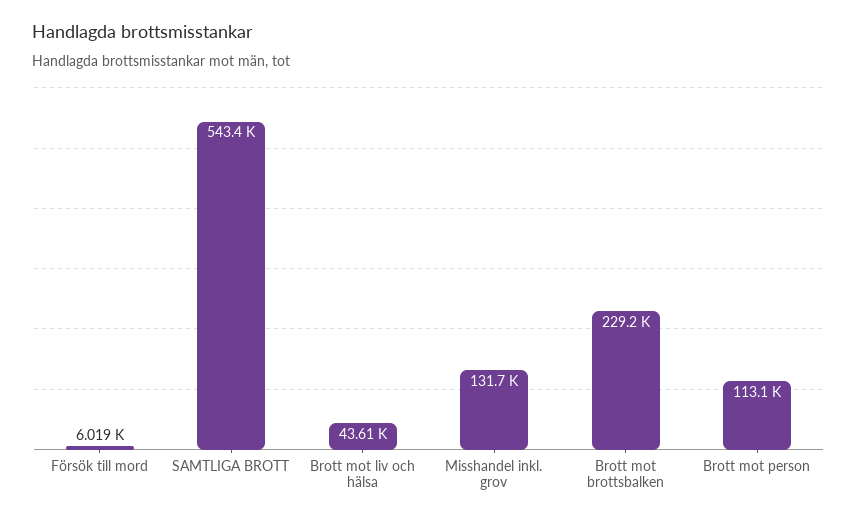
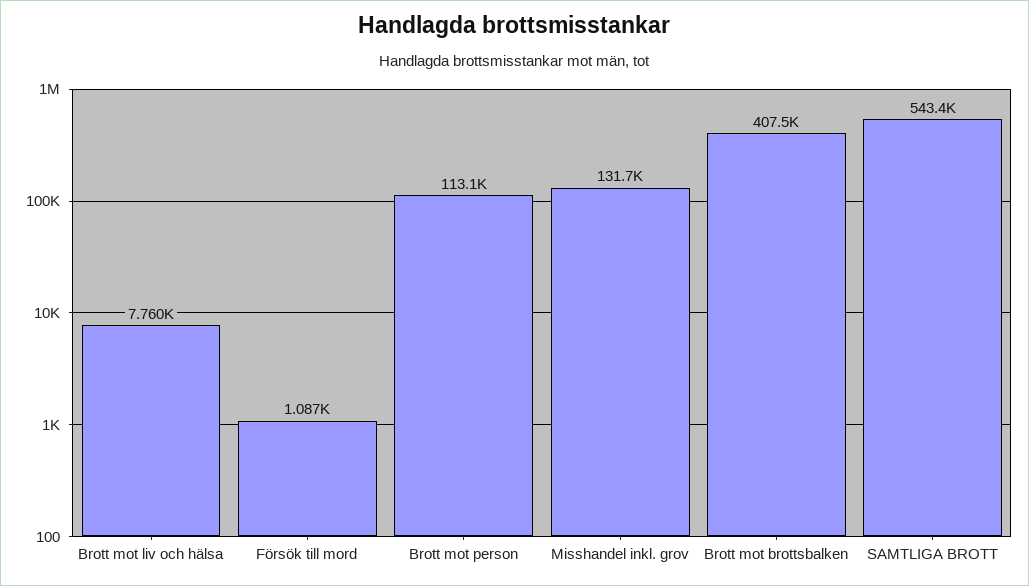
  {
-   "Försök till mord": 6019,
+   "Försök till mord": 1087,
    "SAMTLIGA BROTT": 543400,
-   "Brott mot liv och hälsa": 43610,
+   "Brott mot liv och hälsa": 7760,
    "Misshandel inkl. grov": 131700,
-   "Brott mot brottsbalken": 229200,
+   "Brott mot brottsbalken": 407500,
    "Brott mot person": 113100
  }

